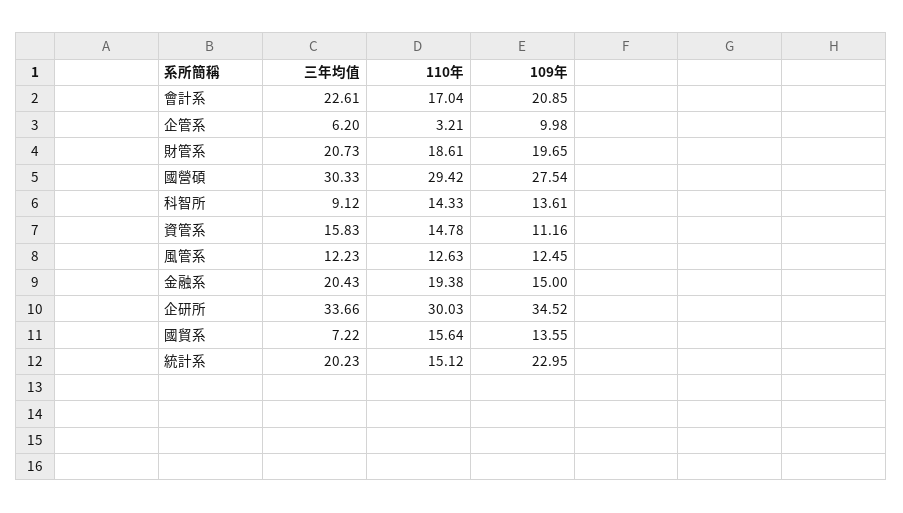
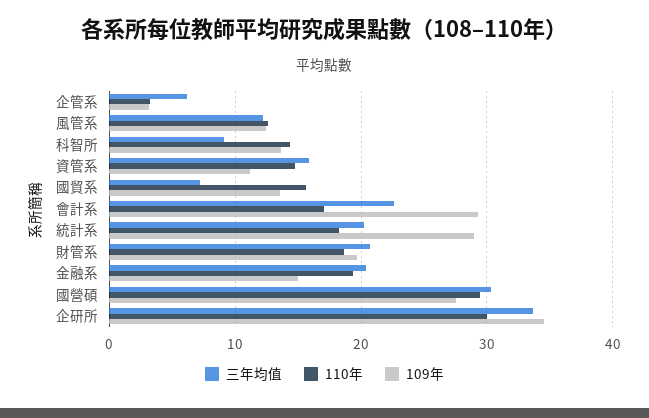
  {
    "三年均值": {
      "會計系": 22.61,
      "企管系": 6.2,
      "財管系": 20.73,
      "國營碩": 30.33,
      "科智所": 9.12,
      "資管系": 15.83,
      "風管系": 12.23,
      "金融系": 20.43,
      "企研所": 33.66,
      "國貿系": 7.22,
      "統計系": 20.23
    },
    "110年": {
      "會計系": 17.04,
      "企管系": 3.21,
      "財管系": 18.61,
      "國營碩": 29.42,
      "科智所": 14.33,
      "資管系": 14.78,
      "風管系": 12.63,
      "金融系": 19.38,
      "企研所": 30.03,
      "國貿系": 15.64,
-     "統計系": 15.12
+     "統計系": 18
    },
    "109年": {
-     "會計系": 20.85,
+     "會計系": 29,
-     "企管系": 9.98,
+     "企管系": 3,
      "財管系": 19.65,
      "國營碩": 27.54,
      "科智所": 13.61,
      "資管系": 11.16,
      "風管系": 12.45,
      "金融系": 15,
      "企研所": 34.52,
      "國貿系": 13.55,
-     "統計系": 22.95
+     "統計系": 29
    }
  }

